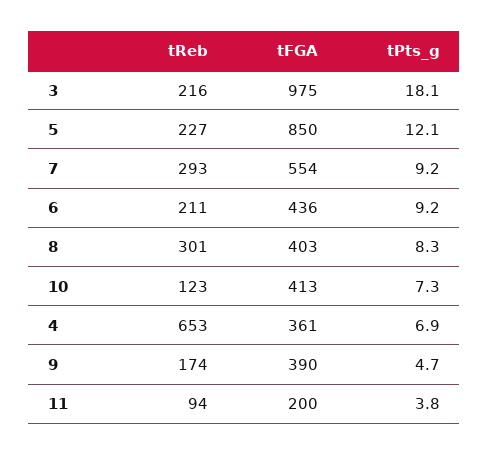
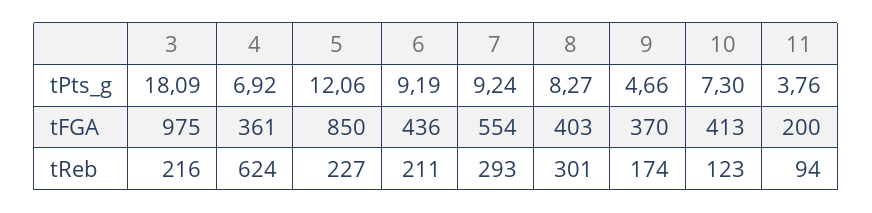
  {
    "tReb": {
      "3": 216,
      "5": 227,
      "7": 293,
      "6": 211,
      "8": 301,
      "10": 123,
-     "4": 653,
+     "4": 624,
      "9": 174,
      "11": 94
    },
    "tFGA": {
      "3": 975,
      "5": 850,
      "7": 554,
      "6": 436,
      "8": 403,
      "10": 413,
      "4": 361,
-     "9": 390,
+     "9": 370,
      "11": 200
    },
    "tPts_g": {
      "3": 18.09,
      "5": 12.06,
      "7": 9.24,
      "6": 9.19,
      "8": 8.27,
      "10": 7.3,
      "4": 6.92,
      "9": 4.66,
      "11": 3.76
    }
  }

